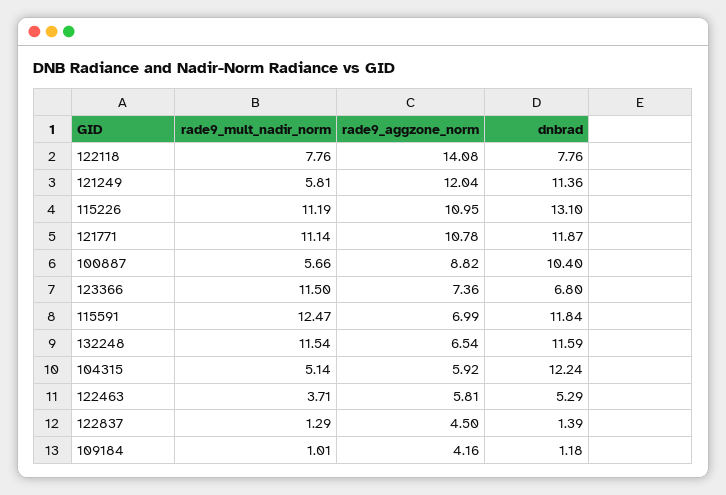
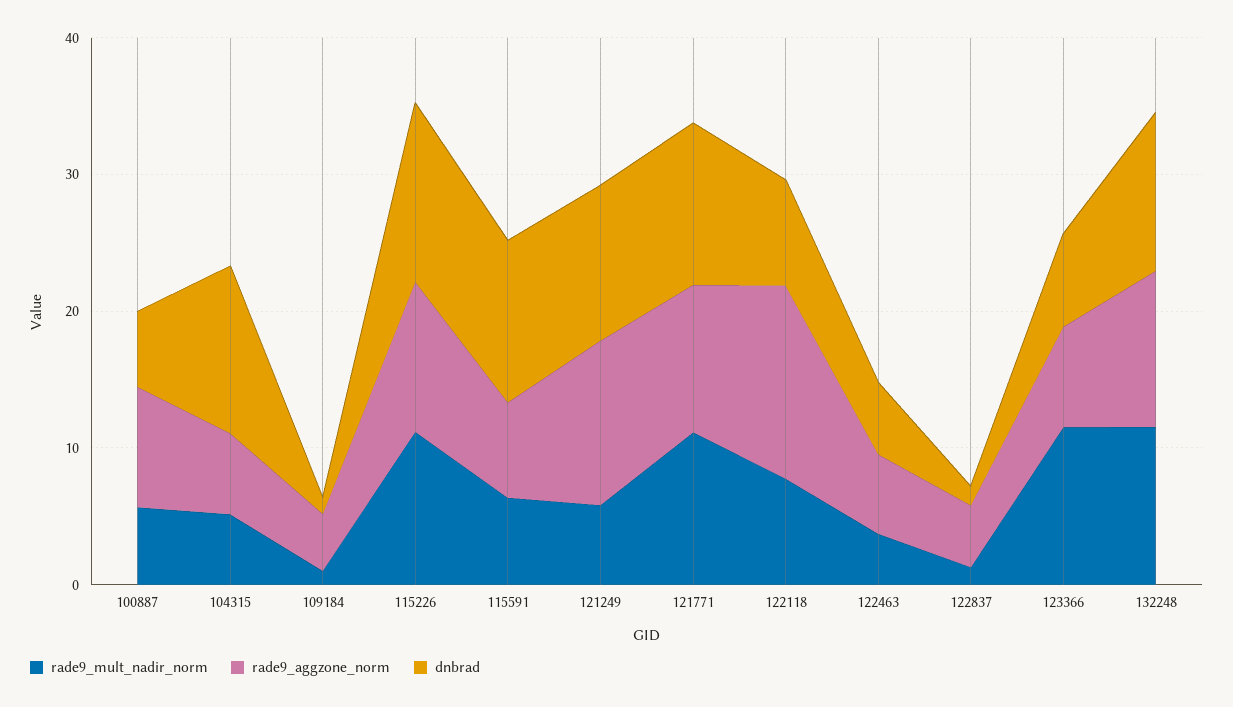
  {
    "rade9_mult_nadir_norm": {
      "122118": 7.76,
      "121249": 5.81,
      "115226": 11.19,
      "121771": 11.14,
      "100887": 5.66,
      "123366": 11.5,
-     "115591": 12.47,
+     "115591": 6,
      "132248": 11.54,
      "104315": 5.14,
      "122463": 3.71,
      "122837": 1.29,
      "109184": 1.01
    },
    "rade9_aggzone_norm": {
      "122118": 14.08,
      "121249": 12.04,
      "115226": 10.95,
      "121771": 10.78,
      "100887": 8.82,
      "123366": 7.36,
      "115591": 6.99,
-     "132248": 6.54,
+     "132248": 12,
      "104315": 5.92,
      "122463": 5.81,
      "122837": 4.5,
      "109184": 4.16
    },
    "dnbrad": {
      "122118": 7.76,
      "121249": 11.36,
      "115226": 13.1,
      "121771": 11.87,
-     "100887": 10.4,
+     "100887": 6,
      "123366": 6.8,
      "115591": 11.84,
      "132248": 11.59,
      "104315": 12.24,
      "122463": 5.29,
      "122837": 1.39,
      "109184": 1.18
    }
  }

